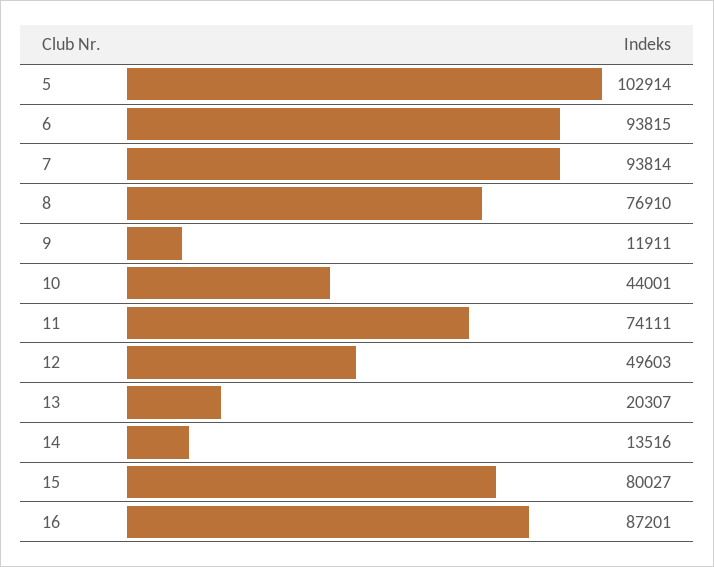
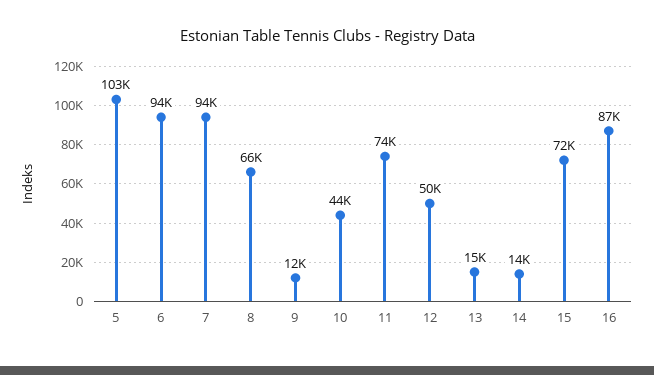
  {
    "5": 102914,
    "6": 93815,
    "7": 93814,
-   "8": 76910,
+   "8": 66000,
    "9": 11911,
    "10": 44001,
    "11": 74111,
    "12": 49603,
-   "13": 20307,
+   "13": 15000,
    "14": 13516,
-   "15": 80027,
+   "15": 72000,
    "16": 87201
  }

